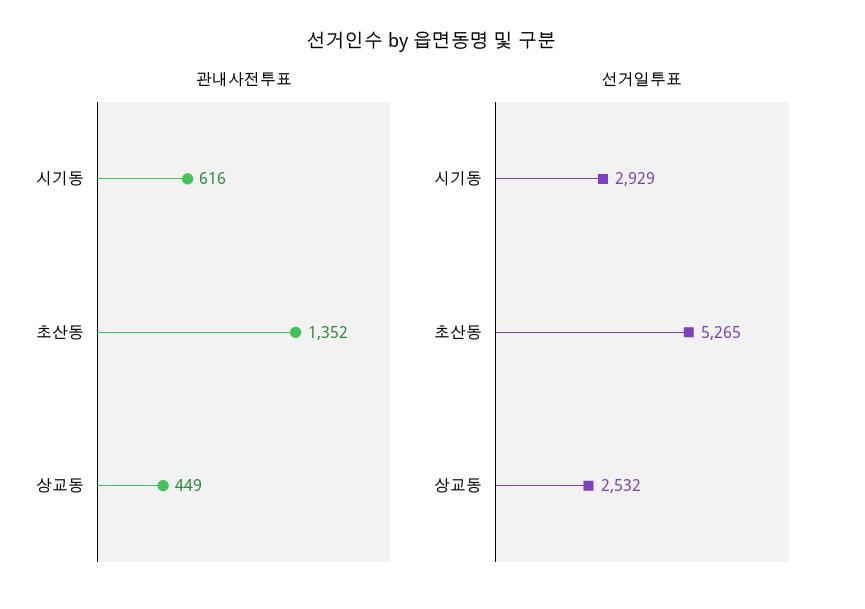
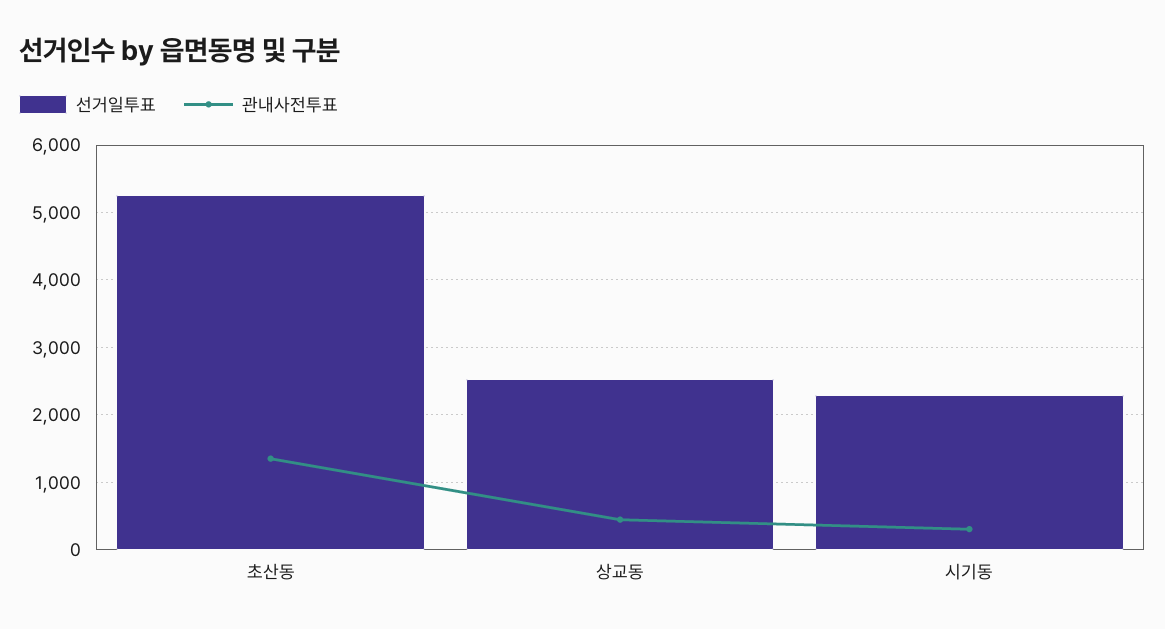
  {
    "관내사전투표": {
-     "시기동": 616,
+     "시기동": 300,
      "초산동": 1352,
      "상교동": 449
    },
    "선거일투표": {
-     "시기동": 2929,
+     "시기동": 2300,
      "초산동": 5265,
      "상교동": 2532
    }
  }

